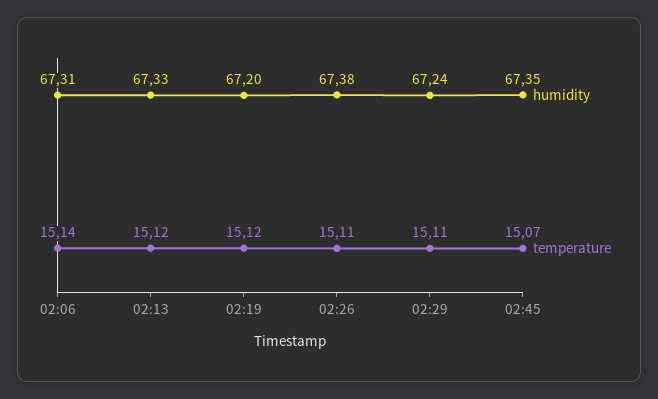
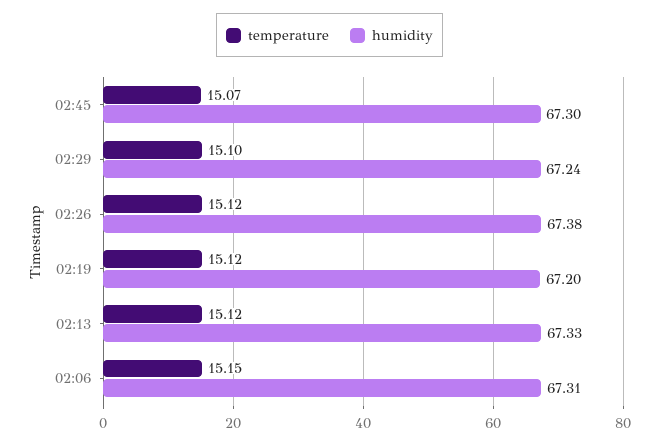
  {
    "humidity": {
      "02:06": 67.31,
      "02:13": 67.33,
      "02:19": 67.2,
      "02:26": 67.38,
      "02:29": 67.24,
-     "02:45": 67.35
+     "02:45": 67.3
    },
    "temperature": {
-     "02:06": 15.14,
+     "02:06": 15.15,
      "02:13": 15.12,
      "02:19": 15.12,
-     "02:26": 15.11,
+     "02:26": 15.12,
-     "02:29": 15.11,
+     "02:29": 15.1,
      "02:45": 15.07
    }
  }

